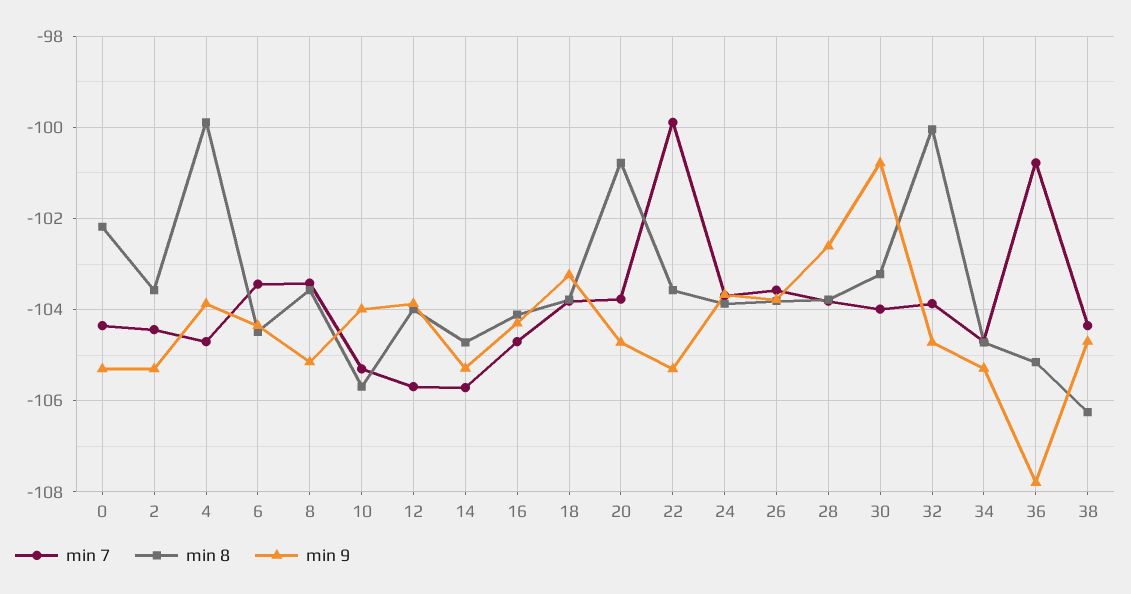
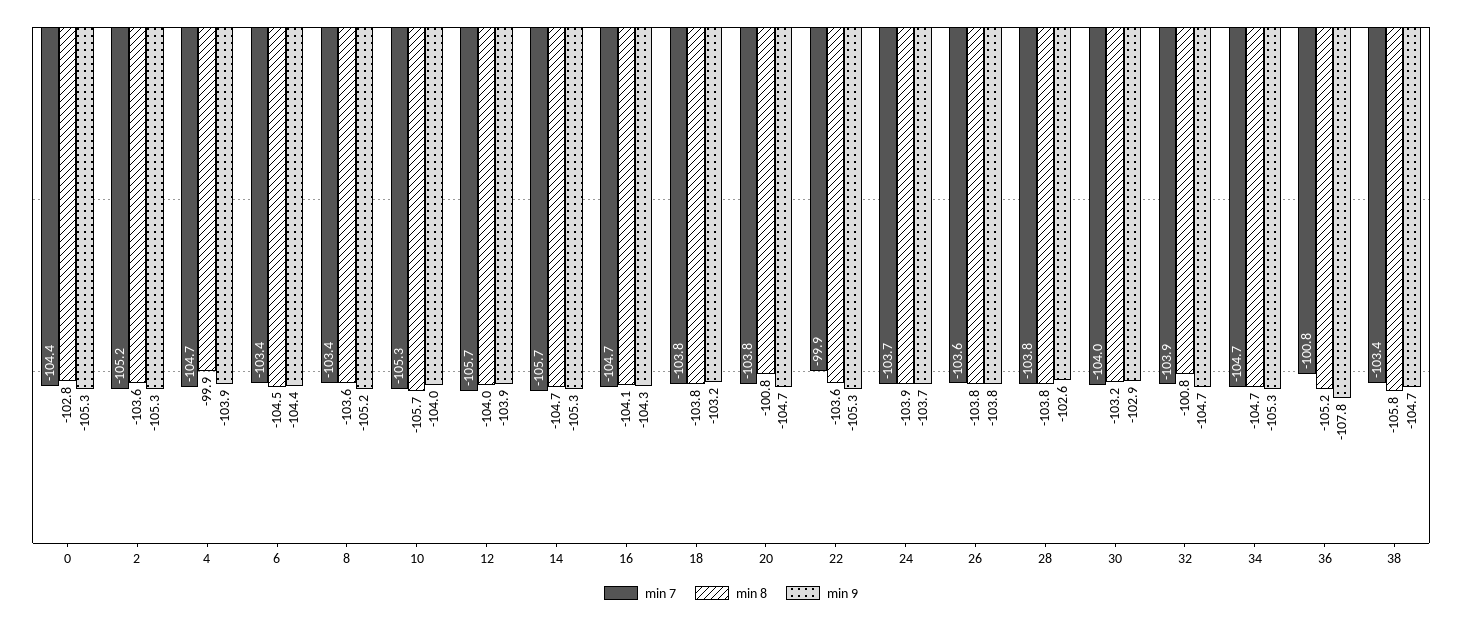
  {
    "min 7": {
      "0": -104.4,
-     "2": -104.4,
+     "2": -105.2,
      "4": -104.7,
      "6": -103.4,
      "8": -103.4,
      "10": -105.3,
      "12": -105.7,
      "14": -105.7,
      "16": -104.7,
      "18": -103.8,
      "20": -103.8,
      "22": -99.9,
      "24": -103.7,
      "26": -103.6,
      "28": -103.8,
      "30": -104,
      "32": -103.9,
      "34": -104.7,
      "36": -100.8,
-     "38": -104.4
+     "38": -103.4
    },
    "min 8": {
-     "0": -102.2,
+     "0": -102.8,
      "2": -103.6,
      "4": -99.9,
      "6": -104.5,
      "8": -103.6,
      "10": -105.7,
      "12": -104,
      "14": -104.7,
      "16": -104.1,
      "18": -103.8,
      "20": -100.8,
      "22": -103.6,
      "24": -103.9,
      "26": -103.8,
      "28": -103.8,
      "30": -103.2,
-     "32": -100,
+     "32": -100.8,
      "34": -104.7,
      "36": -105.2,
-     "38": -106.2
+     "38": -105.8
    },
    "min 9": {
      "0": -105.3,
      "2": -105.3,
      "4": -103.9,
      "6": -104.4,
      "8": -105.2,
      "10": -104,
      "12": -103.9,
      "14": -105.3,
      "16": -104.3,
      "18": -103.2,
      "20": -104.7,
      "22": -105.3,
      "24": -103.7,
      "26": -103.8,
      "28": -102.6,
-     "30": -100.8,
+     "30": -102.9,
      "32": -104.7,
      "34": -105.3,
      "36": -107.8,
      "38": -104.7
    }
  }

